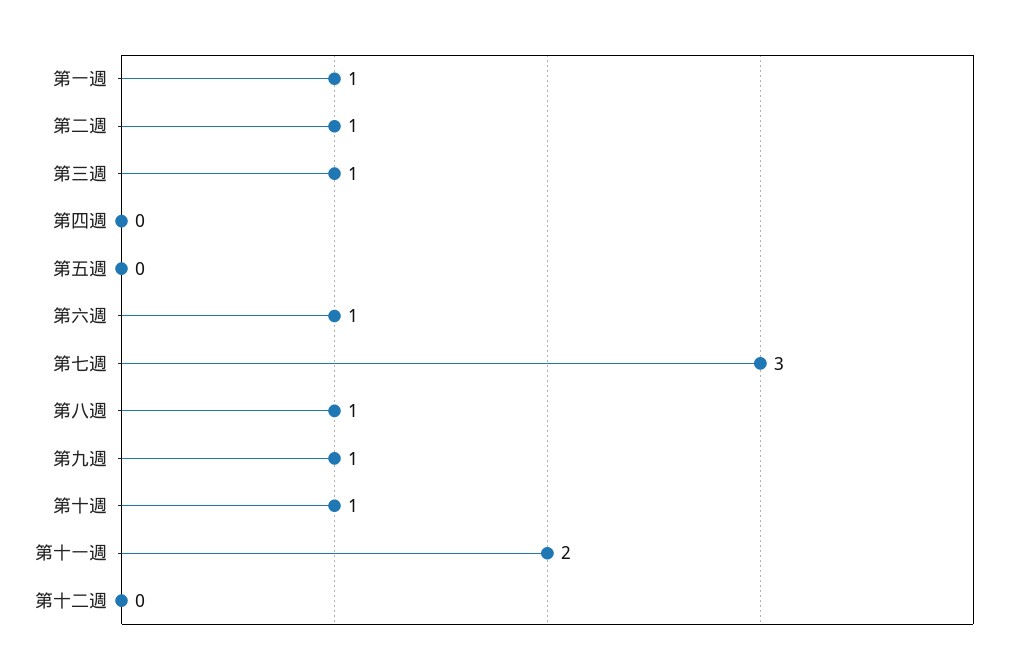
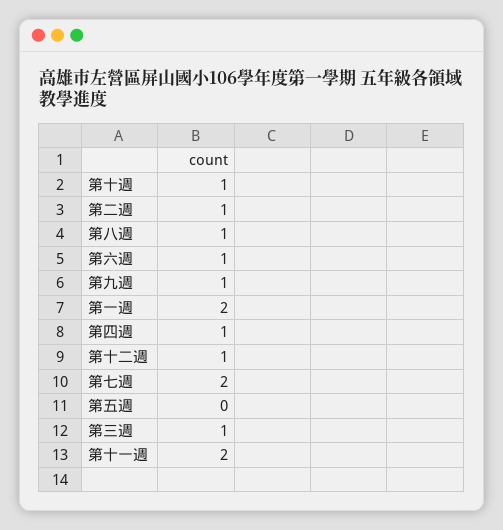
  {
-   "第一週": 1,
+   "第一週": 2,
    "第二週": 1,
    "第三週": 1,
-   "第四週": 0,
+   "第四週": 1,
    "第五週": 0,
    "第六週": 1,
-   "第七週": 3,
+   "第七週": 2,
    "第八週": 1,
    "第九週": 1,
    "第十週": 1,
    "第十一週": 2,
-   "第十二週": 0
+   "第十二週": 1
  }

